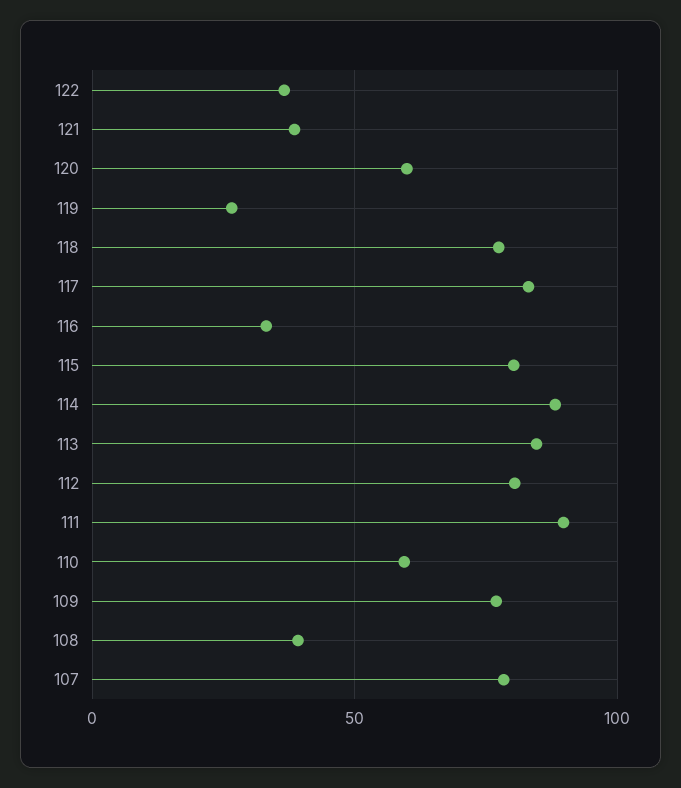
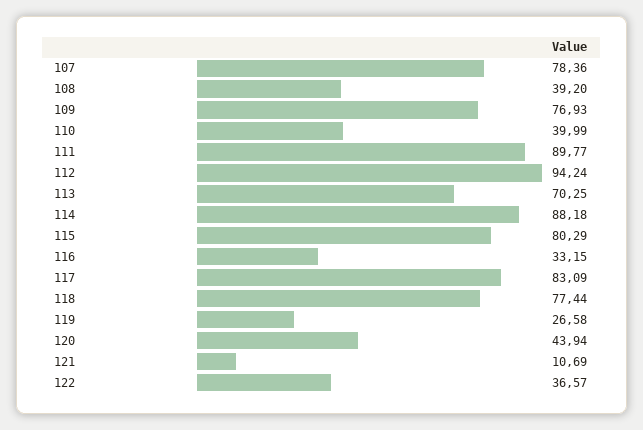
  {
    "122": 36.57,
-   "121": 40,
+   "121": 10.69,
-   "120": 60,
+   "120": 43.94,
    "119": 26.58,
    "118": 77.44,
    "117": 83.09,
    "116": 33.15,
    "115": 80.29,
    "114": 88.18,
-   "113": 85,
+   "113": 70.25,
-   "112": 80,
+   "112": 94.24,
    "111": 89.77,
-   "110": 60,
+   "110": 39.99,
    "109": 76.93,
    "108": 39.2,
    "107": 78.36
  }

